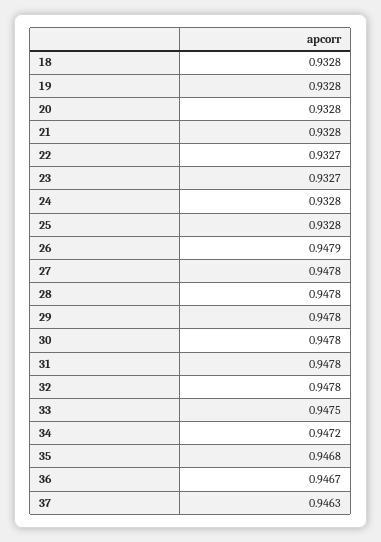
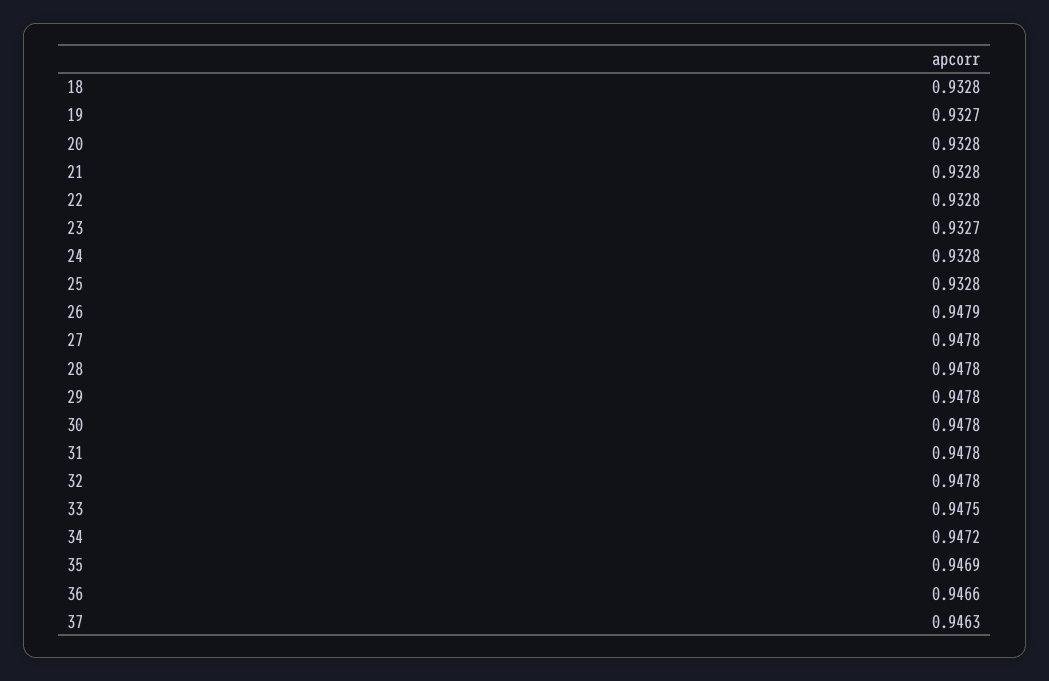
  {
    "18": 0.9328,
-   "19": 0.9328,
+   "19": 0.9327,
    "20": 0.9328,
    "21": 0.9328,
-   "22": 0.9327,
+   "22": 0.9328,
    "23": 0.9327,
    "24": 0.9328,
    "25": 0.9328,
    "26": 0.9479,
    "27": 0.9478,
    "28": 0.9478,
    "29": 0.9478,
    "30": 0.9478,
    "31": 0.9478,
    "32": 0.9478,
    "33": 0.9475,
    "34": 0.9472,
-   "35": 0.9468,
+   "35": 0.9469,
-   "36": 0.9467,
+   "36": 0.9466,
    "37": 0.9463
  }

